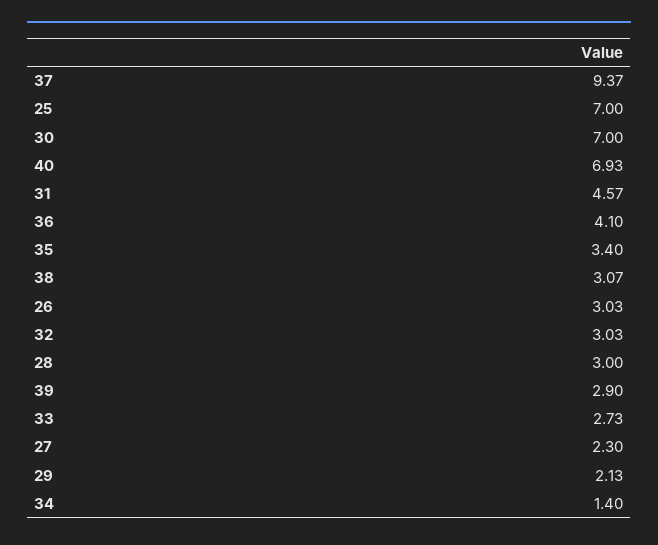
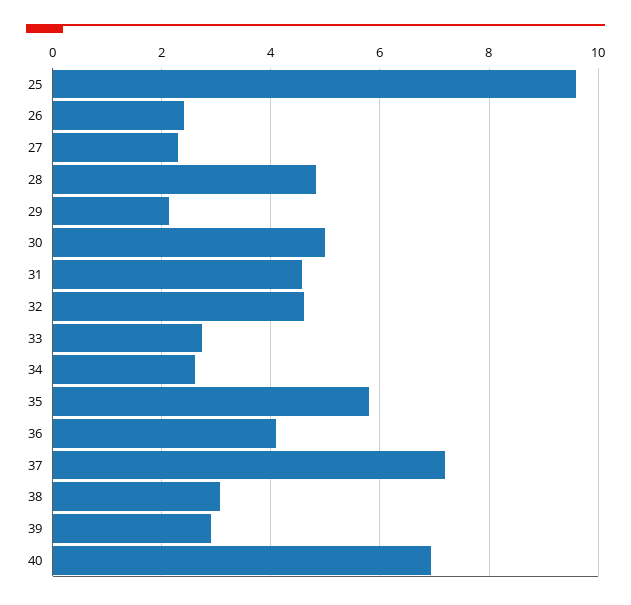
  {
-   "37": 9.37,
+   "37": 7.2,
-   "25": 7,
+   "25": 9.6,
-   "30": 7,
+   "30": 5,
    "40": 6.93,
    "31": 4.57,
    "36": 4.1,
-   "35": 3.4,
+   "35": 5.8,
    "38": 3.07,
-   "26": 3.03,
+   "26": 2.4,
-   "32": 3.03,
+   "32": 4.6,
-   "28": 3,
+   "28": 4.8,
    "39": 2.9,
    "33": 2.73,
    "27": 2.3,
    "29": 2.13,
-   "34": 1.4
+   "34": 2.6
  }

